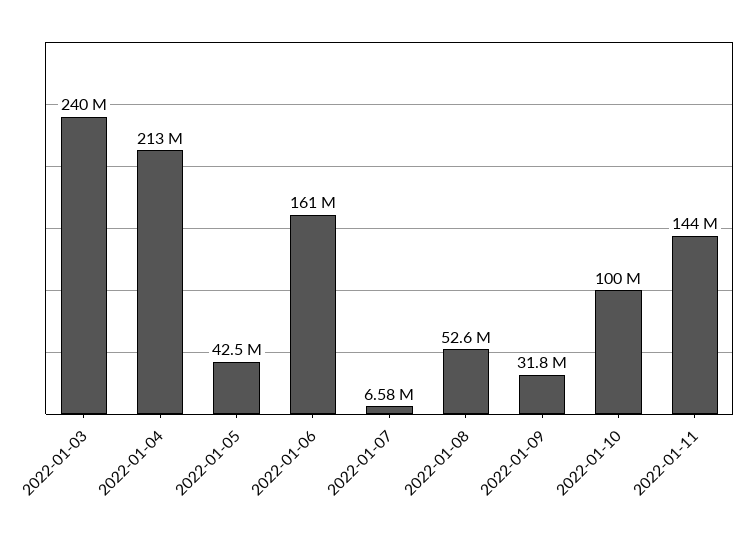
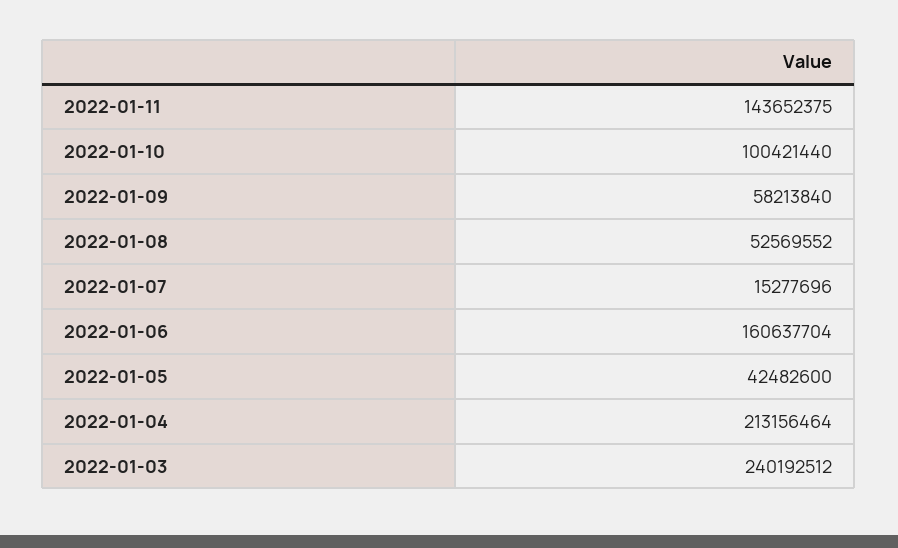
  {
    "2022-01-03": 240192512,
    "2022-01-04": 213156464,
    "2022-01-05": 42482600,
    "2022-01-06": 160637704,
-   "2022-01-07": 6580000,
+   "2022-01-07": 15277696,
    "2022-01-08": 52569552,
-   "2022-01-09": 31800000,
+   "2022-01-09": 58213840,
    "2022-01-10": 100421440,
    "2022-01-11": 143652375
  }

